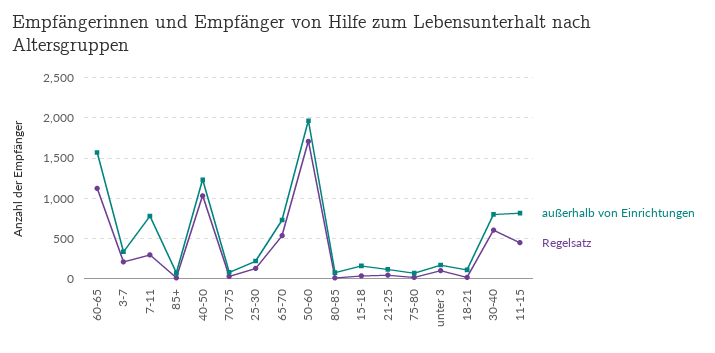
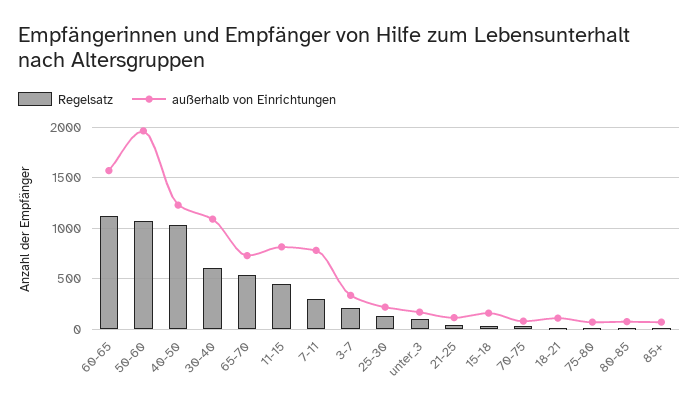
  {
    "außerhalb von Einrichtungen": {
      "60-65": 1600,
      "3-7": 300,
      "7-11": 800,
      "85+": 100,
      "40-50": 1200,
      "70-75": 100,
      "25-30": 200,
      "65-70": 700,
      "50-60": 2000,
      "80-85": 100,
      "15-18": 200,
      "21-25": 100,
      "75-80": 100,
      "unter 3": 200,
      "18-21": 100,
-     "30-40": 800,
+     "30-40": 1100,
      "11-15": 800
    },
    "Regelsatz": {
      "60-65": 1100,
      "3-7": 200,
      "7-11": 300,
      "85+": 0,
      "40-50": 1000,
      "70-75": 0,
      "25-30": 100,
      "65-70": 500,
-     "50-60": 1700,
+     "50-60": 1100,
      "80-85": 0,
      "15-18": 0,
      "21-25": 0,
      "75-80": 0,
      "unter 3": 100,
      "18-21": 0,
      "30-40": 600,
      "11-15": 500
    }
  }

